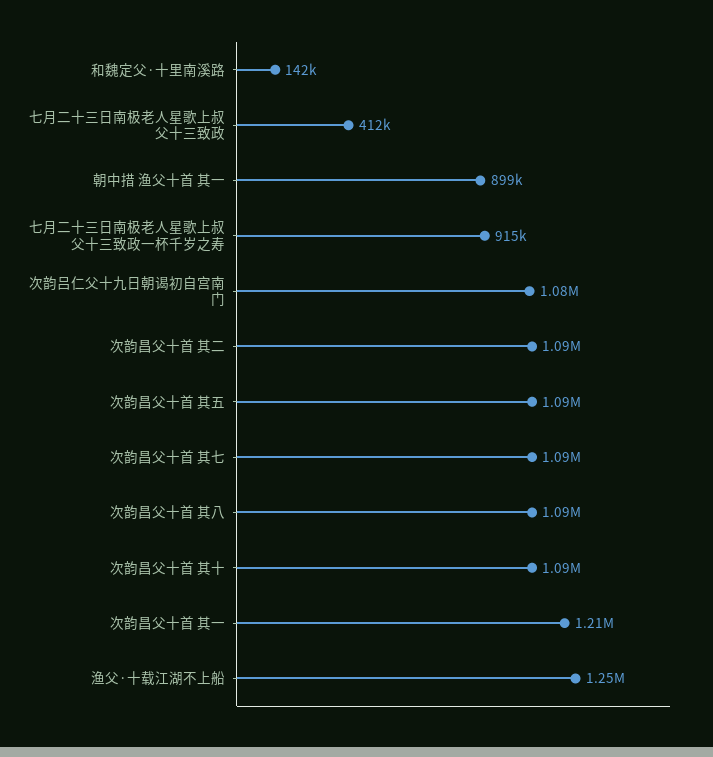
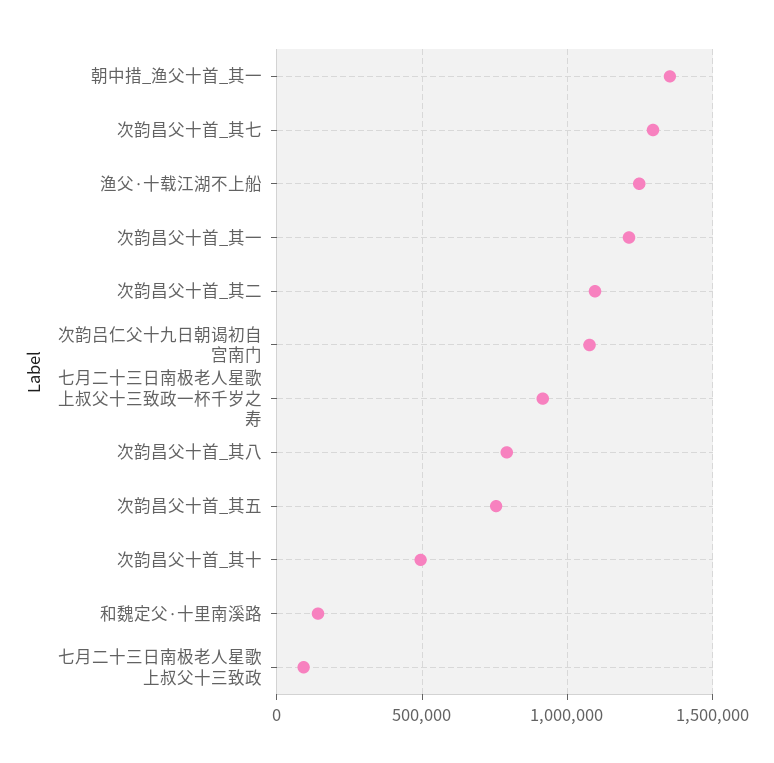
  {
    "和魏定父·十里南溪路": 142000,
-   "七月二十三日南极老人星歌上叔父十三致政": 412000,
+   "七月二十三日南极老人星歌上叔父十三致政": 100000,
-   "朝中措 渔父十首 其一": 899000,
+   "朝中措 渔父十首 其一": 1350000,
    "七月二十三日南极老人星歌上叔父十三致政一杯千岁之寿": 915000,
    "次韵吕仁父十九日朝谒初自宫南门": 1080000,
    "次韵昌父十首 其二": 1090000,
-   "次韵昌父十首 其五": 1090000,
+   "次韵昌父十首 其五": 750000,
-   "次韵昌父十首 其七": 1090000,
+   "次韵昌父十首 其七": 1300000,
-   "次韵昌父十首 其八": 1090000,
+   "次韵昌父十首 其八": 800000,
-   "次韵昌父十首 其十": 1090000,
+   "次韵昌父十首 其十": 500000,
    "次韵昌父十首 其一": 1210000,
    "渔父·十载江湖不上船": 1250000
  }

